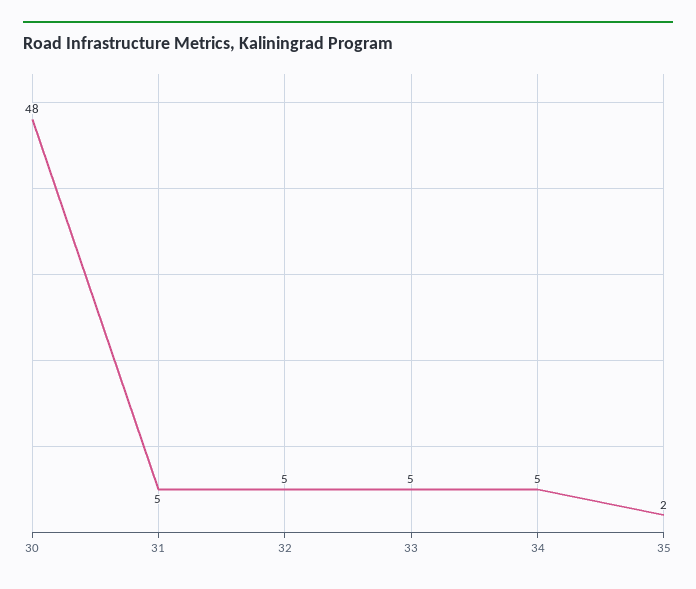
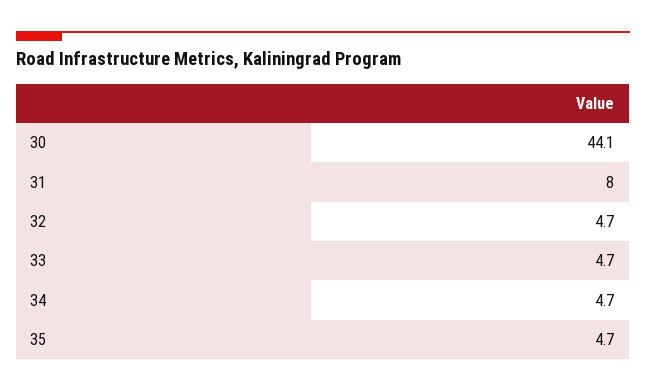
  {
-   "30": 48,
+   "30": 44.1,
-   "31": 5,
+   "31": 8,
    "32": 4.7,
    "33": 4.7,
    "34": 4.7,
-   "35": 2
+   "35": 4.7
  }

